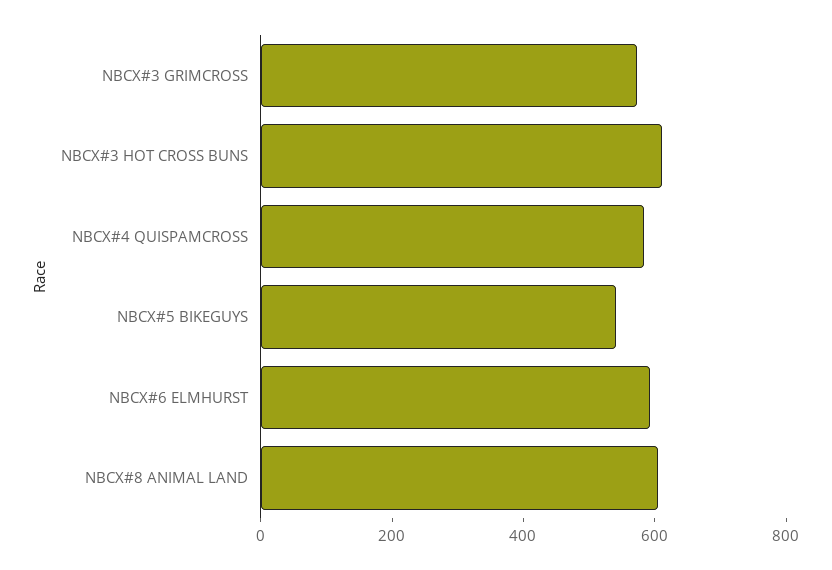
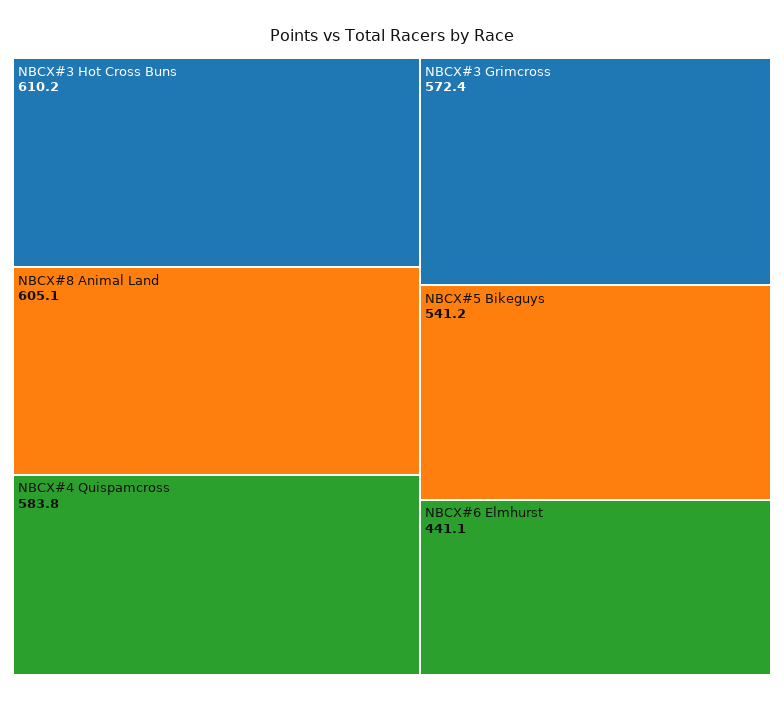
  {
    "NBCX#3 GRIMCROSS": 572.4,
    "NBCX#3 HOT CROSS BUNS": 610.2,
    "NBCX#4 QUISPAMCROSS": 583.8,
    "NBCX#5 BIKEGUYS": 541.2,
-   "NBCX#6 ELMHURST": 600,
+   "NBCX#6 ELMHURST": 441.1,
    "NBCX#8 ANIMAL LAND": 605.1
  }

